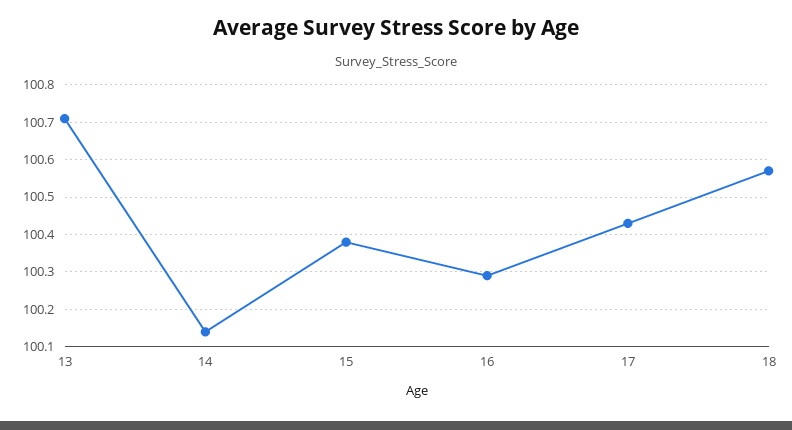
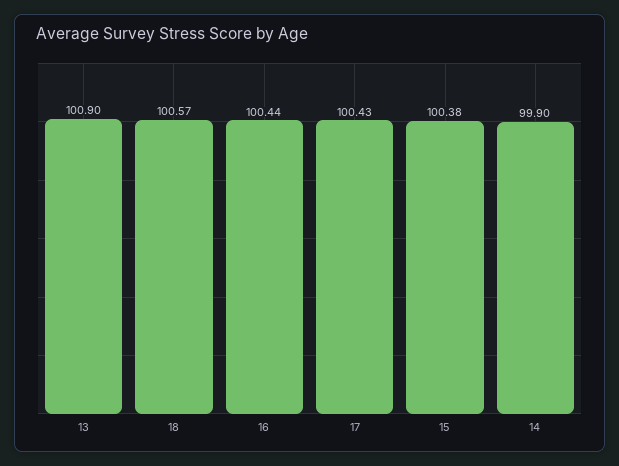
  {
-   "13": 100.7,
+   "13": 100.9,
-   "14": 100.15,
+   "14": 99.9,
    "15": 100.38,
-   "16": 100.3,
+   "16": 100.44,
    "17": 100.43,
    "18": 100.57
  }

